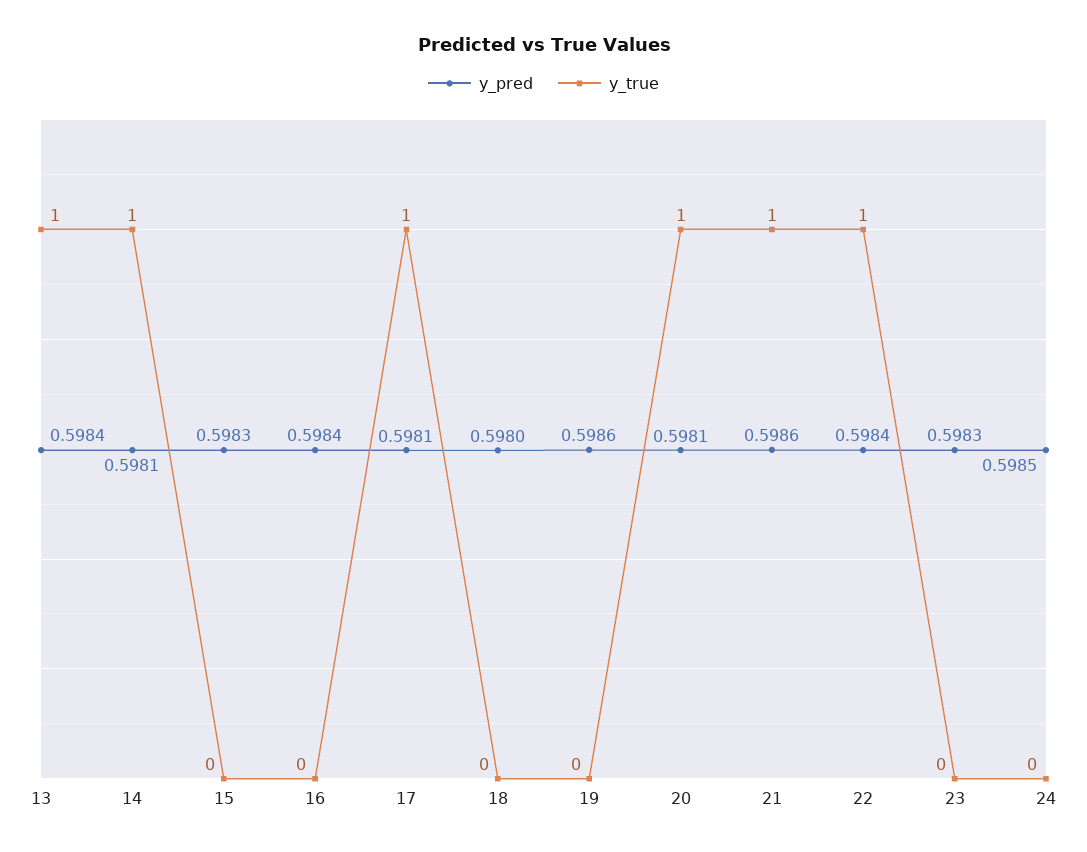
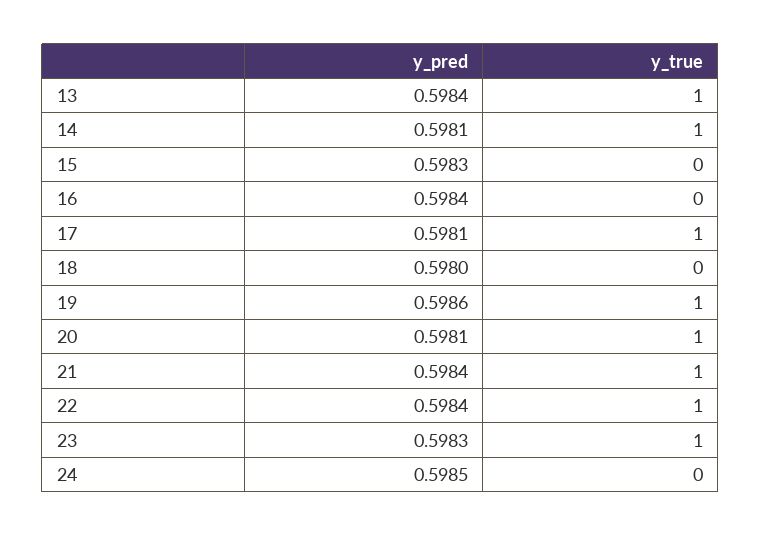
  {
    "y_pred": {
      "13": 0.5984,
      "14": 0.5981,
      "15": 0.5983,
      "16": 0.5984,
      "17": 0.5981,
      "18": 0.598,
      "19": 0.5986,
      "20": 0.5981,
-     "21": 0.5986,
+     "21": 0.5984,
      "22": 0.5984,
      "23": 0.5983,
      "24": 0.5985
    },
    "y_true": {
      "13": 1,
      "14": 1,
      "15": 0,
      "16": 0,
      "17": 1,
      "18": 0,
-     "19": 0,
+     "19": 1,
      "20": 1,
      "21": 1,
      "22": 1,
-     "23": 0,
+     "23": 1,
      "24": 0
    }
  }

